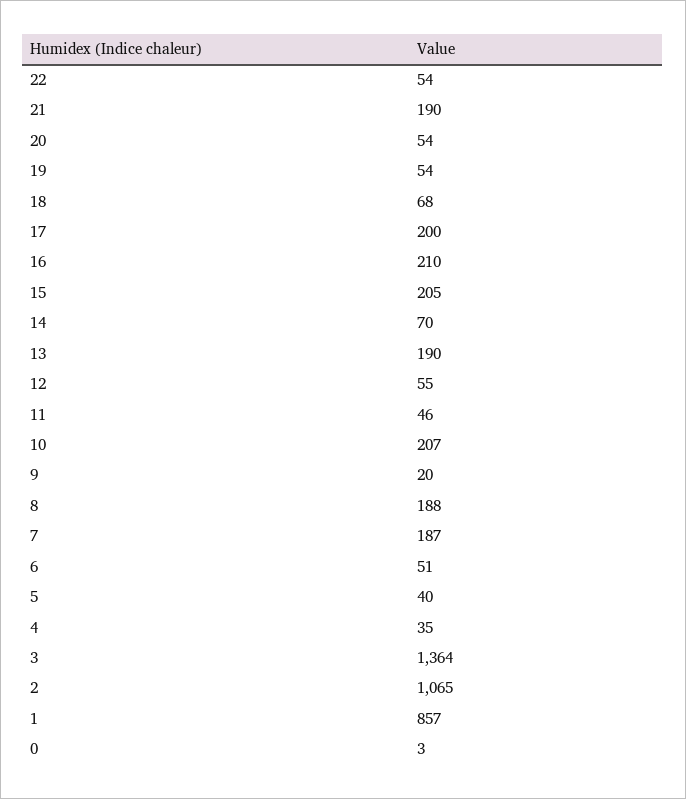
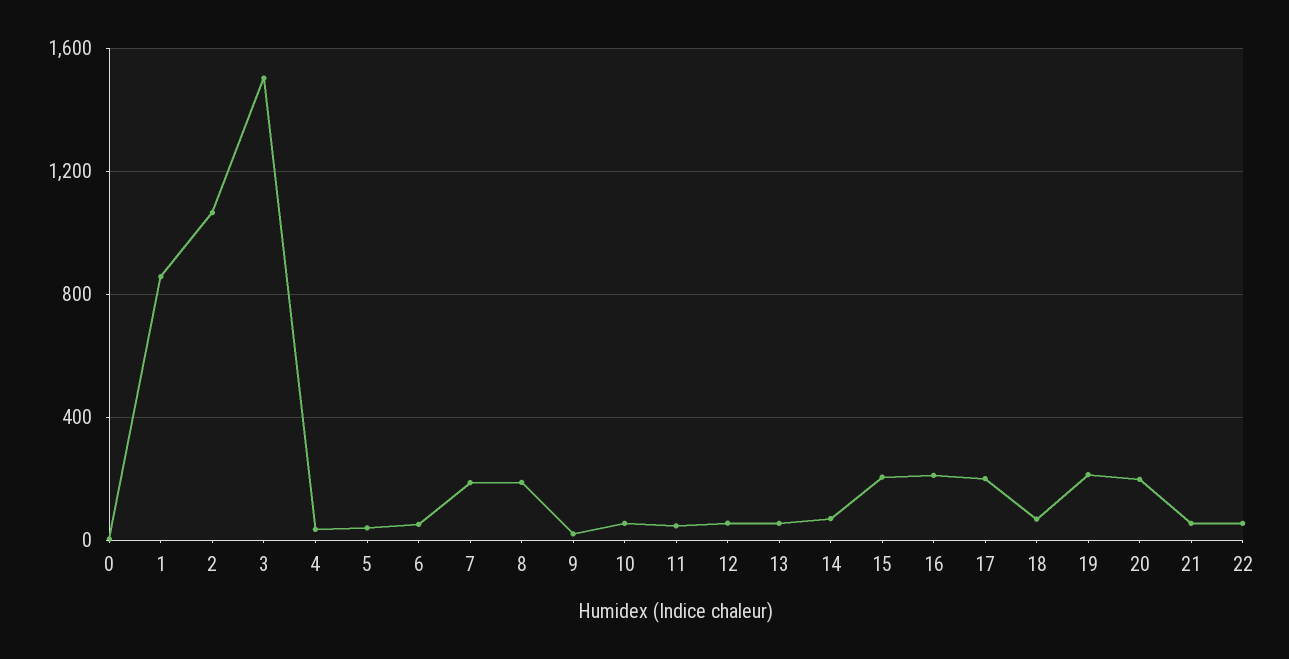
  {
    "22": 54,
-   "21": 190,
+   "21": 50,
-   "20": 54,
+   "20": 200,
-   "19": 54,
+   "19": 200,
    "18": 68,
    "17": 200,
    "16": 210,
    "15": 205,
    "14": 70,
-   "13": 190,
+   "13": 50,
    "12": 55,
    "11": 46,
-   "10": 207,
+   "10": 50,
    "9": 20,
    "8": 188,
    "7": 187,
    "6": 51,
    "5": 40,
    "4": 35,
-   "3": 1364,
+   "3": 1500,
    "2": 1065,
    "1": 857,
    "0": 3
  }

